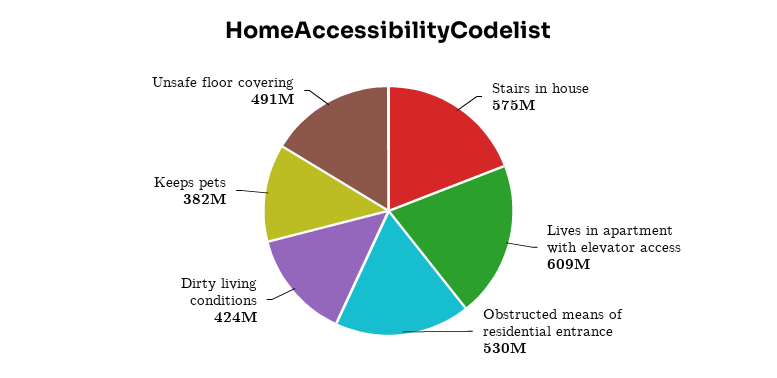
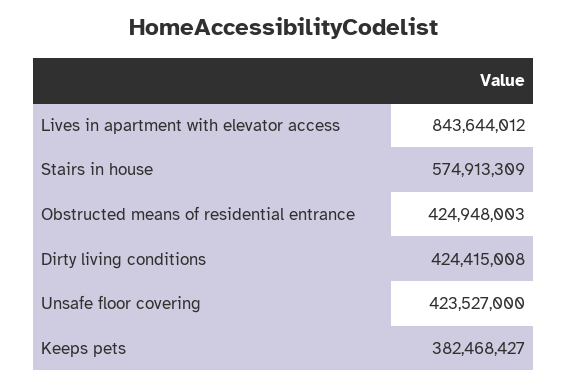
  {
    "Stairs in house": 574913309,
-   "Lives in apartment with elevator access": 609000000,
+   "Lives in apartment with elevator access": 843644012,
-   "Obstructed means of residential entrance": 530000000,
+   "Obstructed means of residential entrance": 424948003,
    "Dirty living conditions": 424415008,
    "Keeps pets": 382468427,
-   "Unsafe floor covering": 491000000
+   "Unsafe floor covering": 423527000
  }

